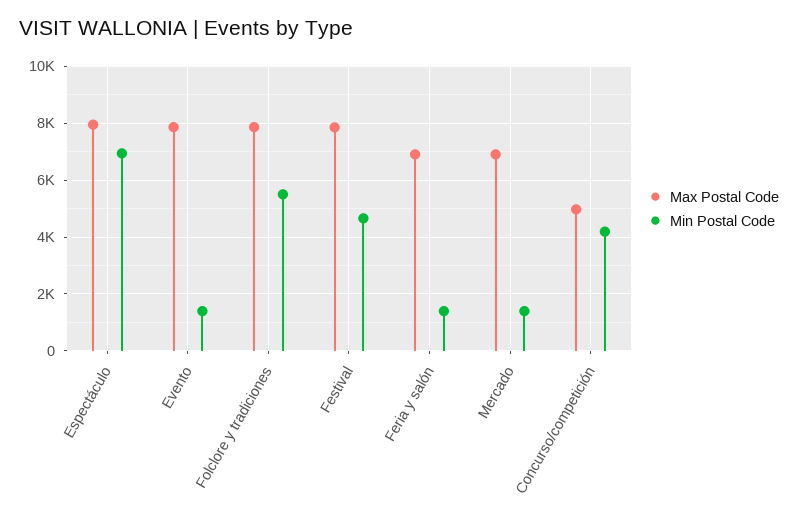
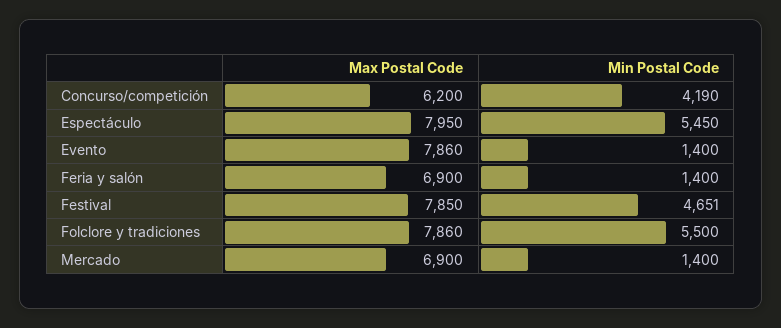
  {
    "Max Postal Code": {
      "Espectáculo": 7950,
      "Evento": 7860,
      "Folclore y tradiciones": 7860,
      "Festival": 7850,
      "Feria y salón": 6900,
      "Mercado": 6900,
-     "Concurso/competición": 5000
+     "Concurso/competición": 6200
    },
    "Min Postal Code": {
-     "Espectáculo": 7000,
+     "Espectáculo": 5450,
      "Evento": 1400,
      "Folclore y tradiciones": 5500,
      "Festival": 4651,
      "Feria y salón": 1400,
      "Mercado": 1400,
      "Concurso/competición": 4190
    }
  }

